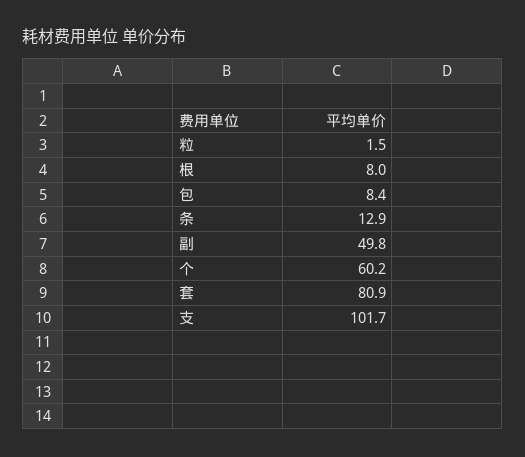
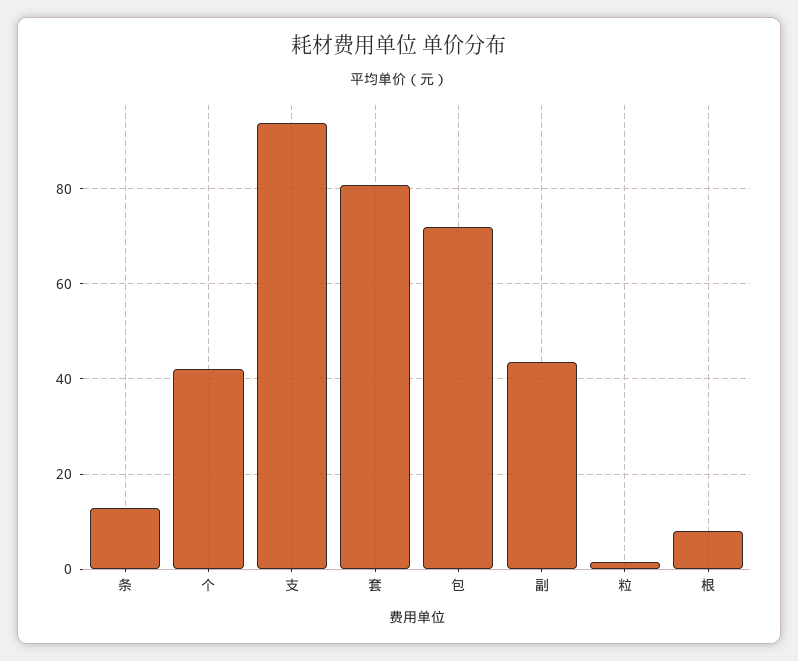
  {
    "粒": 1.5,
    "根": 8,
-   "包": 8.4,
+   "包": 72,
    "条": 12.9,
-   "副": 49.8,
+   "副": 44,
-   "个": 60.2,
+   "个": 42,
    "套": 80.9,
-   "支": 101.7
+   "支": 94
  }

